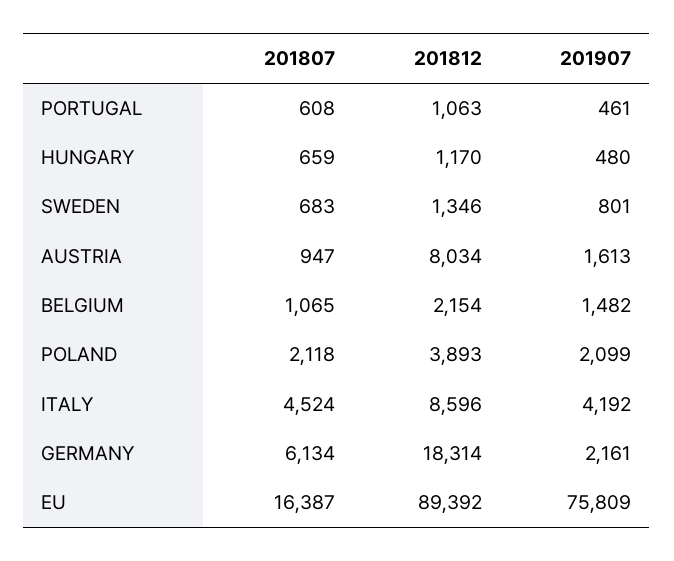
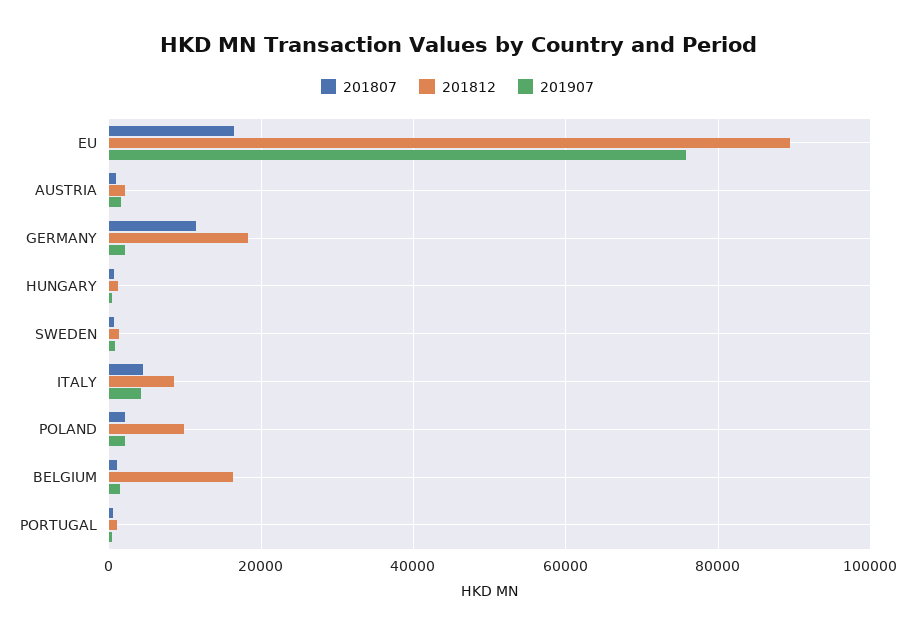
  {
    "201807": {
      "PORTUGAL": 608,
      "HUNGARY": 659,
      "SWEDEN": 683,
      "AUSTRIA": 947,
      "BELGIUM": 1065,
      "POLAND": 2118,
      "ITALY": 4524,
-     "GERMANY": 6134,
+     "GERMANY": 12000,
      "EU": 16387
    },
    "201812": {
      "PORTUGAL": 1063,
      "HUNGARY": 1170,
      "SWEDEN": 1346,
-     "AUSTRIA": 8034,
+     "AUSTRIA": 2000,
-     "BELGIUM": 2154,
+     "BELGIUM": 16000,
-     "POLAND": 3893,
+     "POLAND": 10000,
      "ITALY": 8596,
      "GERMANY": 18314,
      "EU": 89392
    },
    "201907": {
      "PORTUGAL": 461,
      "HUNGARY": 480,
      "SWEDEN": 801,
      "AUSTRIA": 1613,
      "BELGIUM": 1482,
      "POLAND": 2099,
      "ITALY": 4192,
      "GERMANY": 2161,
      "EU": 75809
    }
  }

